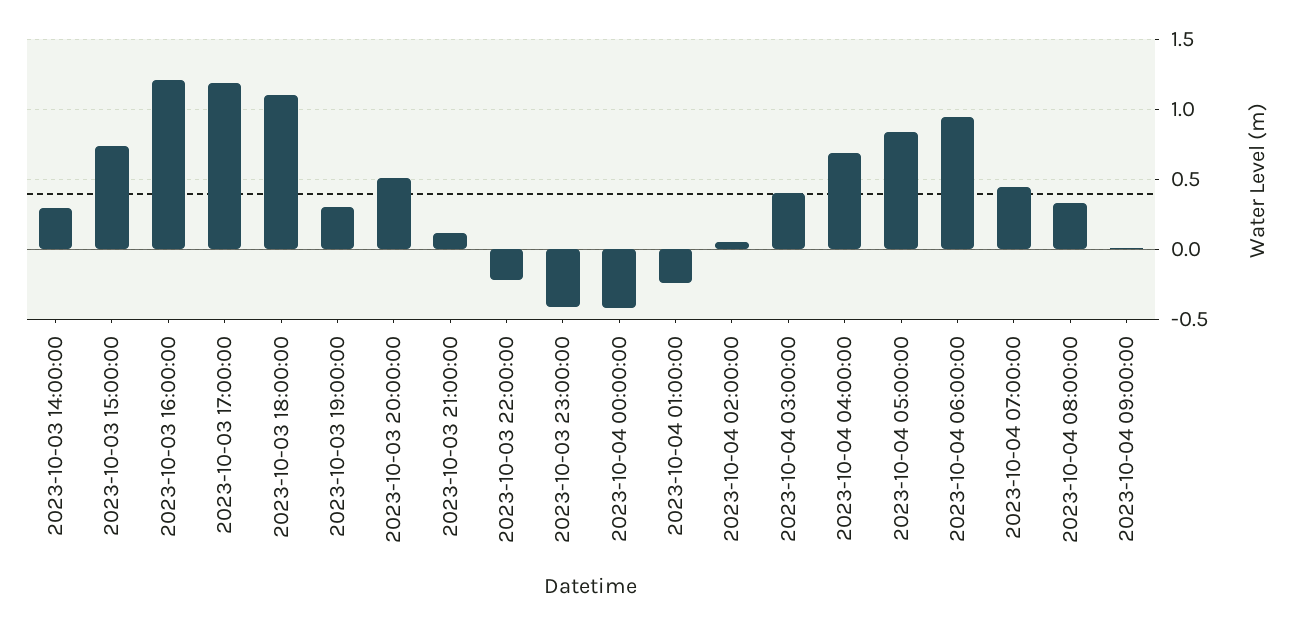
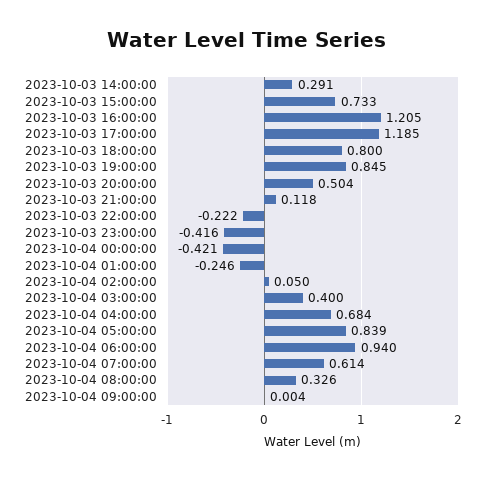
  {
    "2023-10-03 14:00:00": 0.291,
    "2023-10-03 15:00:00": 0.733,
    "2023-10-03 16:00:00": 1.205,
    "2023-10-03 17:00:00": 1.185,
-   "2023-10-03 18:00:00": 1.1,
+   "2023-10-03 18:00:00": 0.8,
-   "2023-10-03 19:00:00": 0.3,
+   "2023-10-03 19:00:00": 0.845,
    "2023-10-03 20:00:00": 0.504,
    "2023-10-03 21:00:00": 0.118,
    "2023-10-03 22:00:00": -0.222,
    "2023-10-03 23:00:00": -0.416,
    "2023-10-04 00:00:00": -0.421,
    "2023-10-04 01:00:00": -0.246,
    "2023-10-04 02:00:00": 0.05,
    "2023-10-04 03:00:00": 0.4,
    "2023-10-04 04:00:00": 0.684,
    "2023-10-04 05:00:00": 0.839,
    "2023-10-04 06:00:00": 0.94,
-   "2023-10-04 07:00:00": 0.45,
+   "2023-10-04 07:00:00": 0.614,
    "2023-10-04 08:00:00": 0.326,
    "2023-10-04 09:00:00": 0.004
  }

